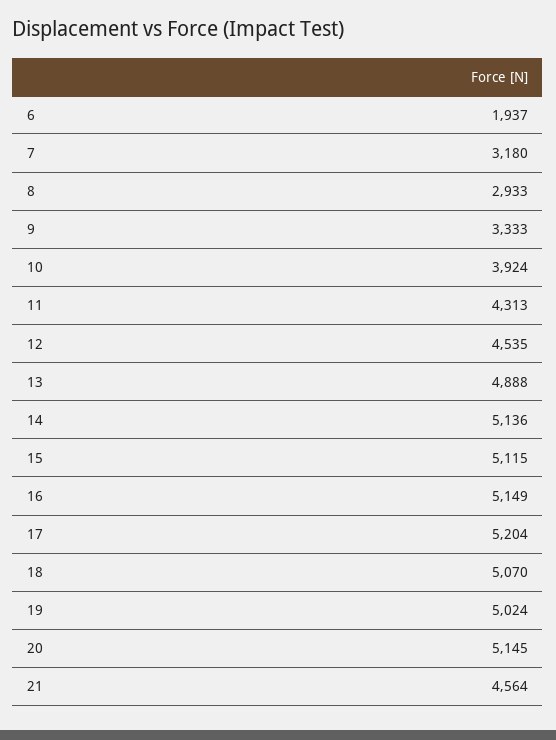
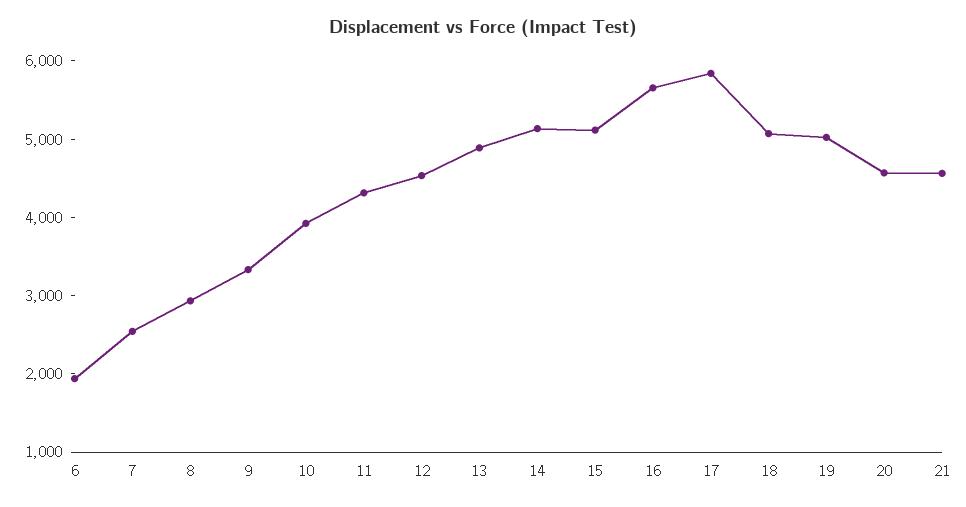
  {
    "6": 1937,
-   "7": 3180,
+   "7": 2600,
    "8": 2933,
    "9": 3333,
    "10": 3924,
    "11": 4313,
    "12": 4535,
    "13": 4888,
    "14": 5136,
    "15": 5115,
-   "16": 5149,
+   "16": 5600,
-   "17": 5204,
+   "17": 5800,
    "18": 5070,
    "19": 5024,
-   "20": 5145,
+   "20": 4600,
    "21": 4564
  }

